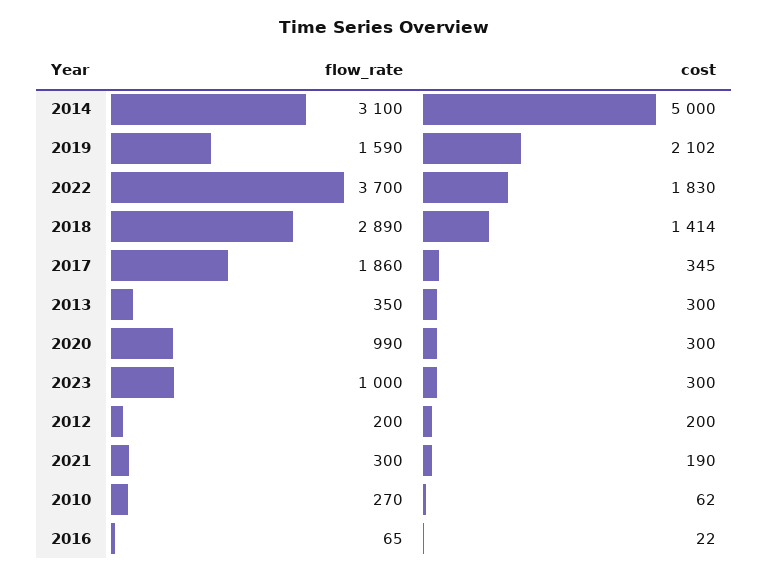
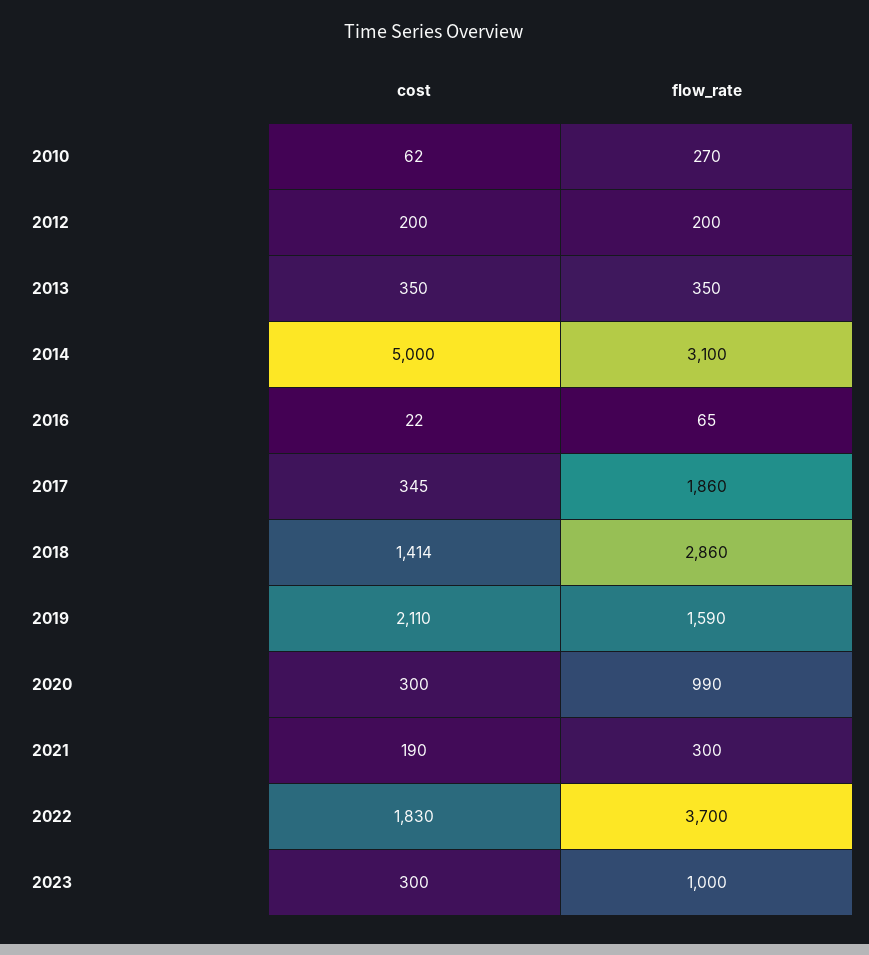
  {
    "flow_rate": {
      "2014": 3100,
      "2019": 1590,
      "2022": 3700,
-     "2018": 2890,
+     "2018": 2860,
      "2017": 1860,
      "2013": 350,
      "2020": 990,
      "2023": 1000,
      "2012": 200,
      "2021": 300,
      "2010": 270,
      "2016": 65
    },
    "cost": {
      "2014": 5000,
-     "2019": 2102,
+     "2019": 2110,
      "2022": 1830,
      "2018": 1414,
      "2017": 345,
-     "2013": 300,
+     "2013": 350,
      "2020": 300,
      "2023": 300,
      "2012": 200,
      "2021": 190,
      "2010": 62,
      "2016": 22
    }
  }

